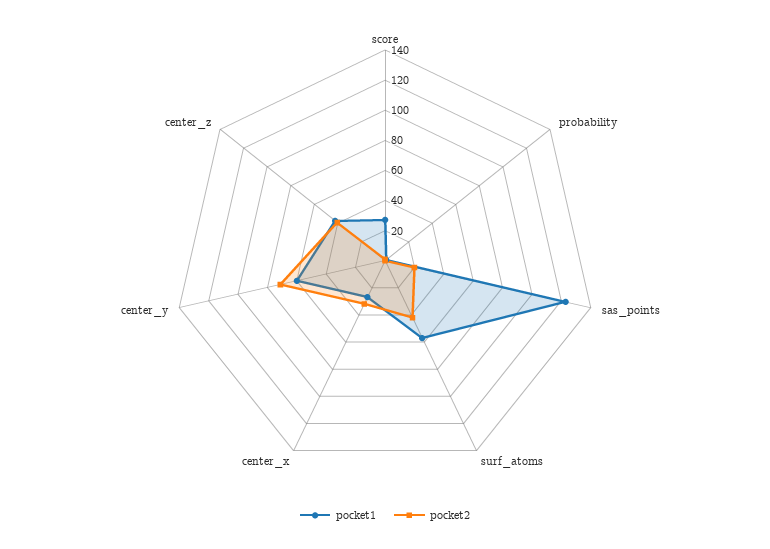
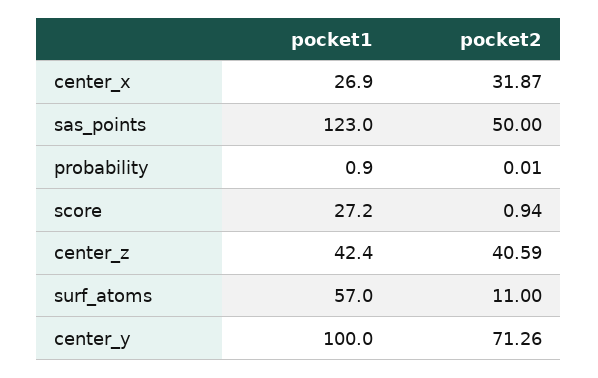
  {
    "pocket1": {
      "score": 27.2,
      "probability": 0.9,
      "sas_points": 123,
      "surf_atoms": 57,
      "center_x": 26.9,
-     "center_y": 60,
+     "center_y": 100,
      "center_z": 42.4
    },
    "pocket2": {
      "score": 0.94,
      "probability": 0.01,
-     "sas_points": 20,
+     "sas_points": 50,
-     "surf_atoms": 40,
+     "surf_atoms": 11,
      "center_x": 31.87,
      "center_y": 71.26,
      "center_z": 40.59
    }
  }

